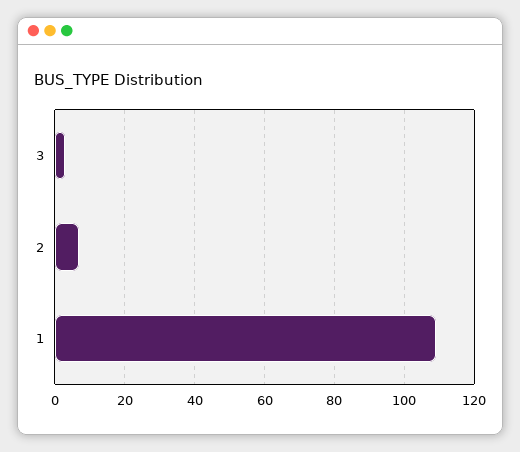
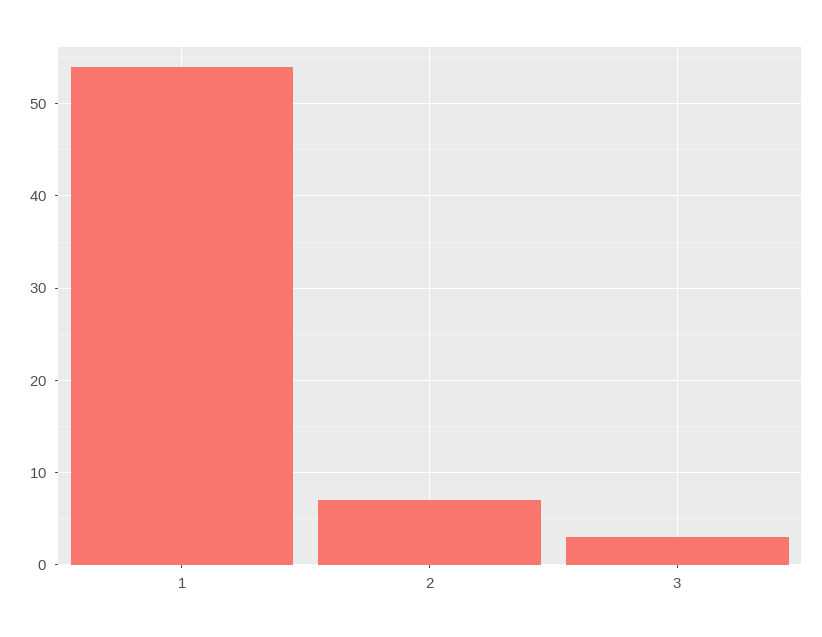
  {
    "3": 3,
    "2": 7,
-   "1": 110
+   "1": 54
  }

